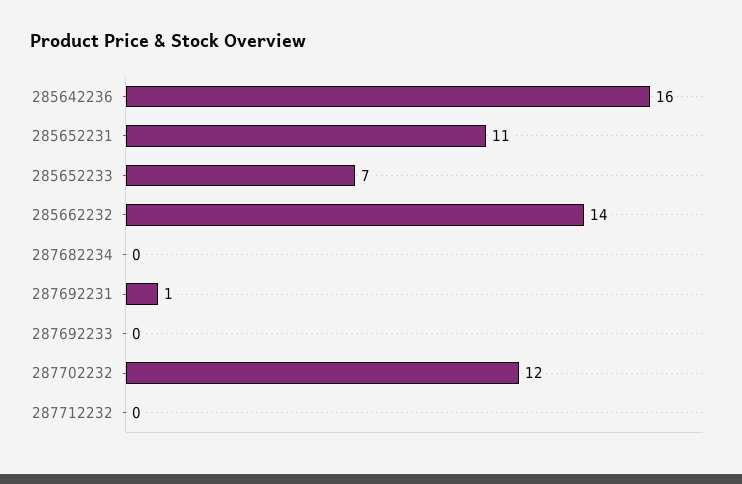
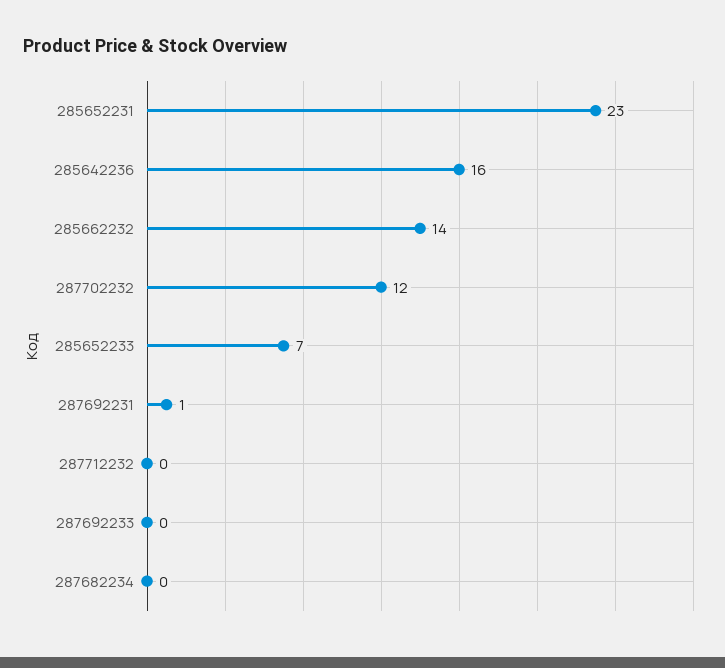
  {
    "285642236": 16,
-   "285652231": 11,
+   "285652231": 23,
    "285652233": 7,
    "285662232": 14,
    "287682234": 0,
    "287692231": 1,
    "287692233": 0,
    "287702232": 12,
    "287712232": 0
  }

